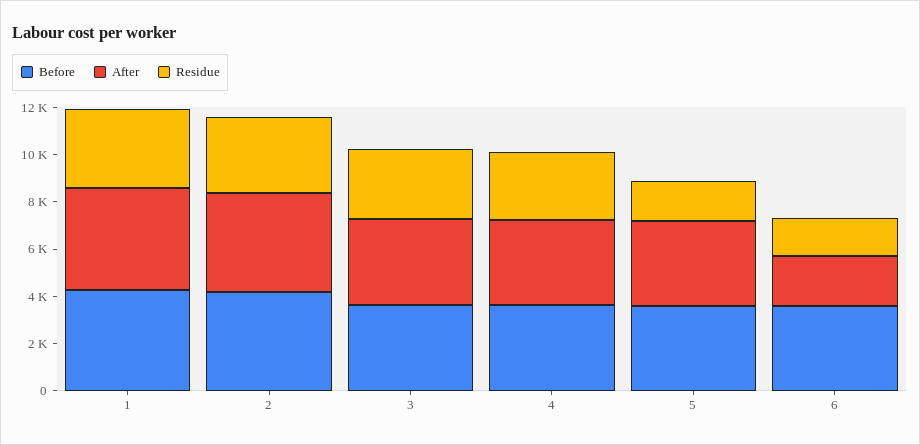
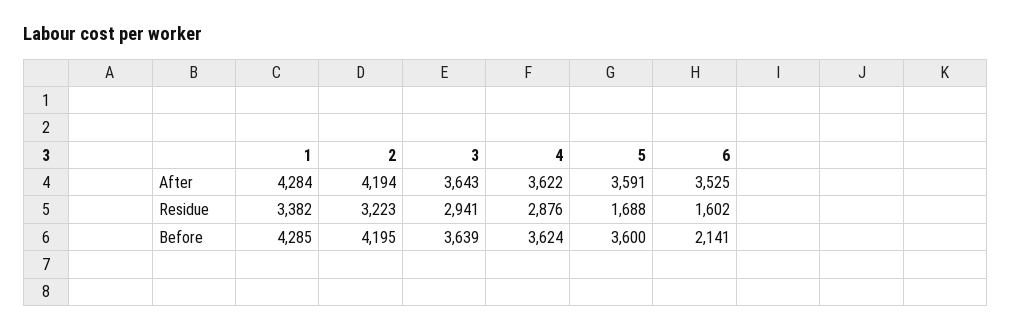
  {
    "Before": {
      "1": 4285,
      "2": 4195,
      "3": 3639,
      "4": 3624,
      "5": 3600,
-     "6": 3500
+     "6": 2141
    },
    "After": {
      "1": 4284,
      "2": 4194,
      "3": 3643,
      "4": 3622,
      "5": 3591,
-     "6": 2000
+     "6": 3525
    },
    "Residue": {
      "1": 3382,
      "2": 3223,
      "3": 2941,
      "4": 2876,
      "5": 1688,
      "6": 1602
    }
  }

